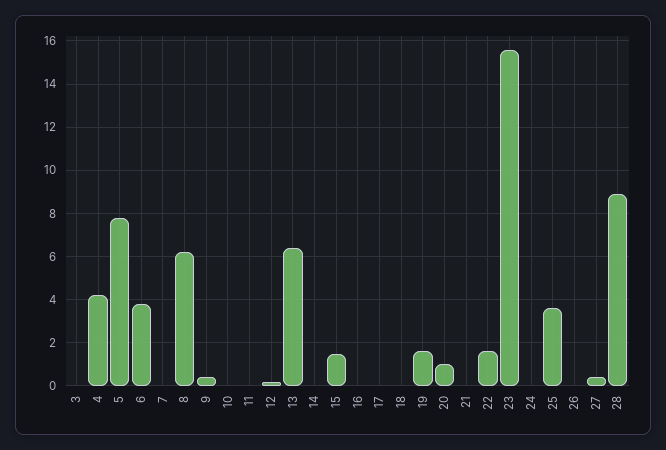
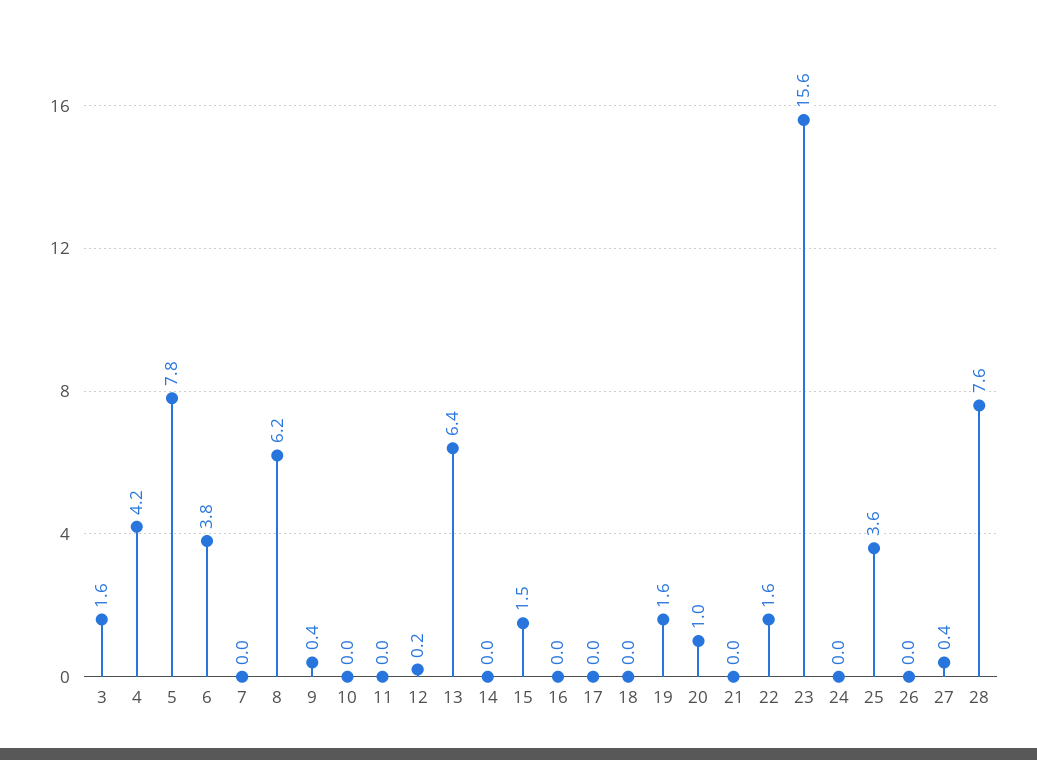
  {
-   "3": 0,
+   "3": 1.6,
    "4": 4.2,
    "5": 7.8,
    "6": 3.8,
    "7": 0,
    "8": 6.2,
    "9": 0.4,
    "10": 0,
    "11": 0,
    "12": 0.2,
    "13": 6.4,
    "14": 0,
    "15": 1.5,
    "16": 0,
    "17": 0,
    "18": 0,
    "19": 1.6,
    "20": 1,
    "21": 0,
    "22": 1.6,
    "23": 15.6,
    "24": 0,
    "25": 3.6,
    "26": 0,
    "27": 0.4,
-   "28": 9
+   "28": 7.6
  }

